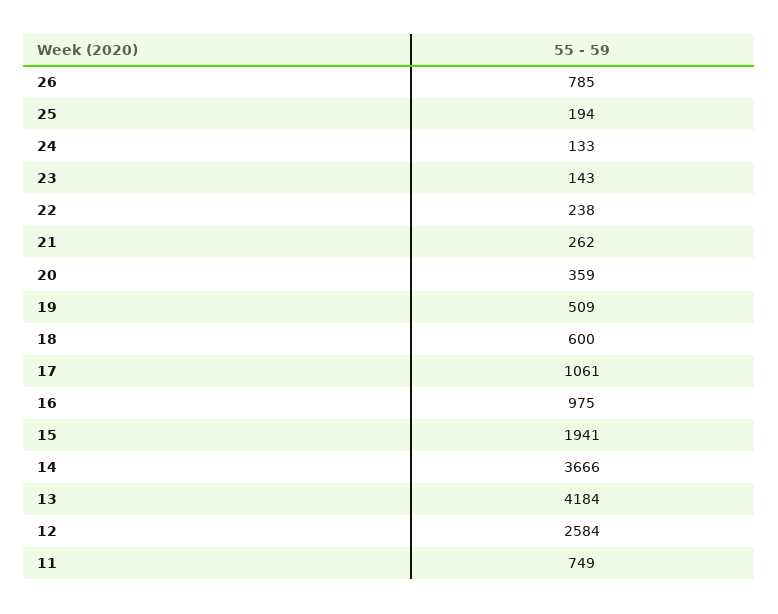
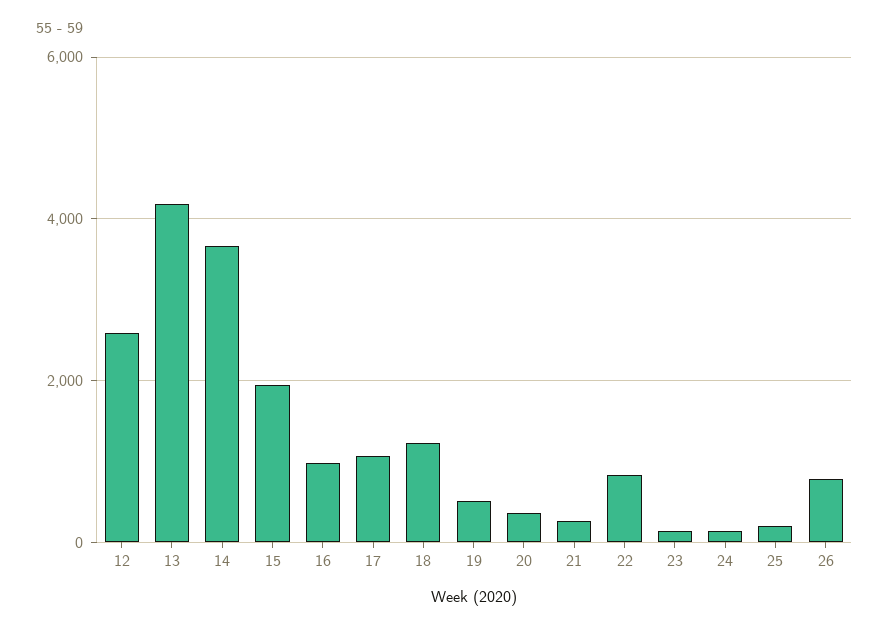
  {
    "26": 785,
    "25": 194,
    "24": 133,
    "23": 143,
-   "22": 238,
+   "22": 800,
    "21": 262,
    "20": 359,
    "19": 509,
-   "18": 600,
+   "18": 1200,
    "17": 1061,
    "16": 975,
    "15": 1941,
    "14": 3666,
    "13": 4184,
-   "12": 2584,
+   "12": 2584
-   "11": 749
  }

